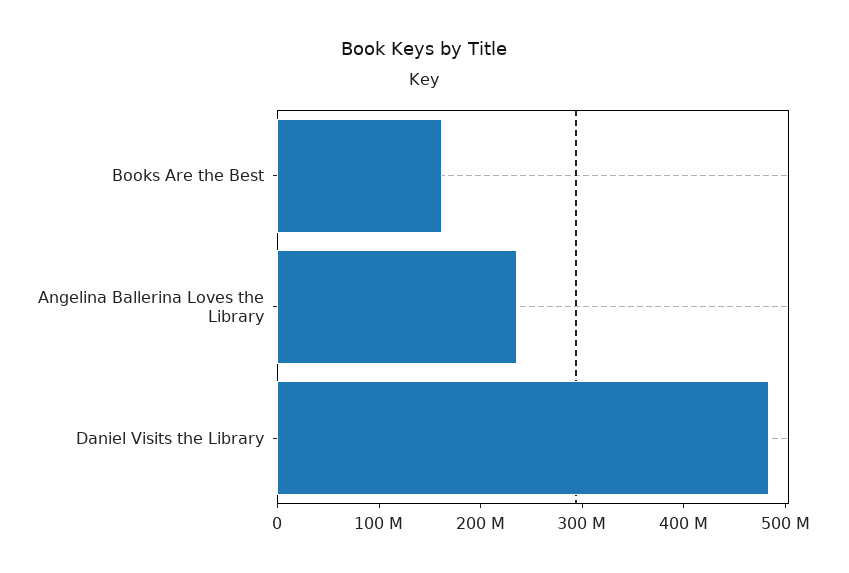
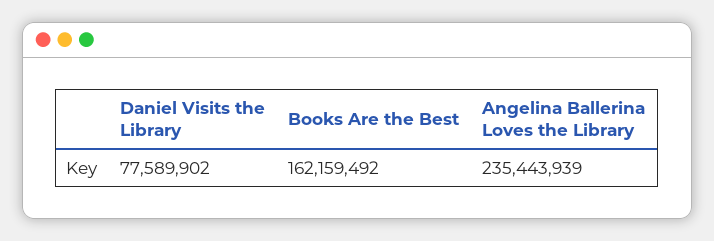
  {
    "Books Are the Best": 162159492,
    "Angelina Ballerina Loves the Library": 235443939,
-   "Daniel Visits the Library": 480000000
+   "Daniel Visits the Library": 77589902
  }

